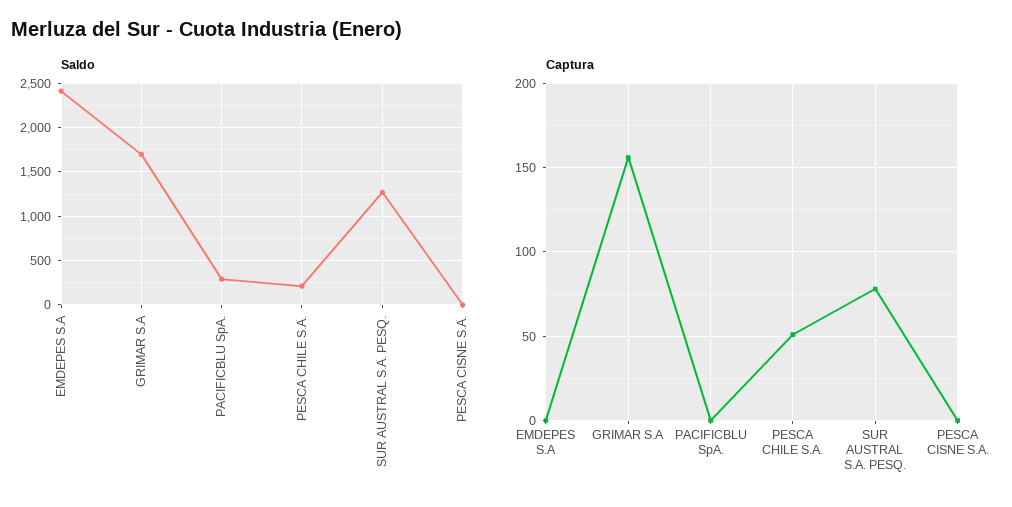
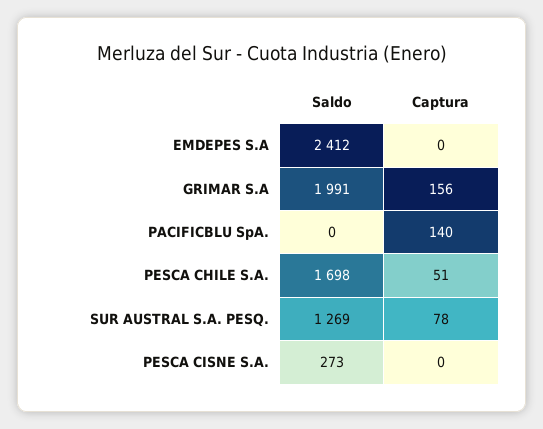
  {
    "Saldo": {
      "EMDEPES S.A": 2412,
-     "GRIMAR S.A": 1700,
+     "GRIMAR S.A": 1991,
-     "PACIFICBLU SpA.": 300,
+     "PACIFICBLU SpA.": 0,
-     "PESCA CHILE S.A.": 200,
+     "PESCA CHILE S.A.": 1698,
      "SUR AUSTRAL S.A. PESQ.": 1269,
-     "PESCA CISNE S.A.": 0
+     "PESCA CISNE S.A.": 273
    },
    "Captura": {
      "EMDEPES S.A": 0,
      "GRIMAR S.A": 156,
-     "PACIFICBLU SpA.": 0,
+     "PACIFICBLU SpA.": 140,
      "PESCA CHILE S.A.": 51,
      "SUR AUSTRAL S.A. PESQ.": 78,
      "PESCA CISNE S.A.": 0
    }
  }

